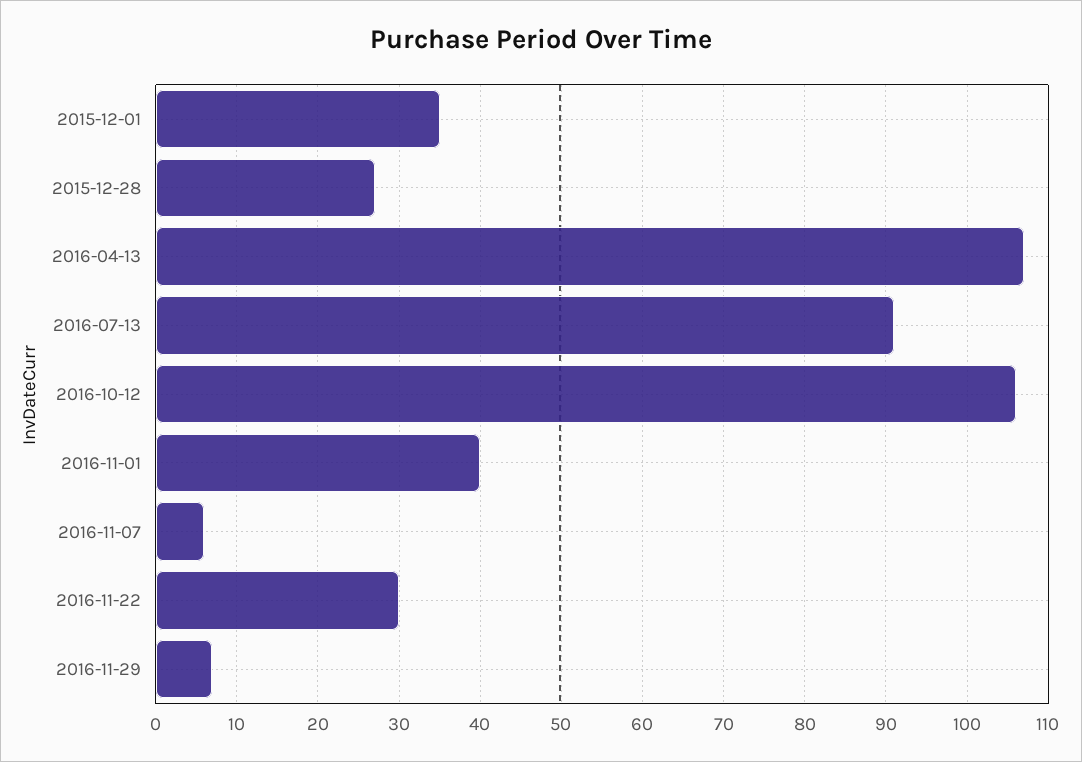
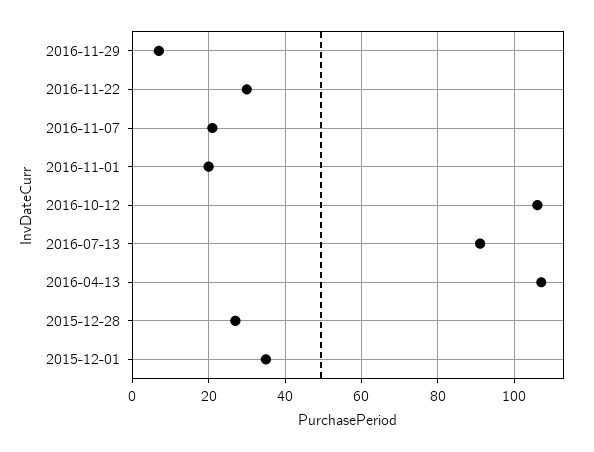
  {
    "2015-12-01": 35,
    "2015-12-28": 27,
    "2016-04-13": 107,
    "2016-07-13": 91,
    "2016-10-12": 106,
-   "2016-11-01": 40,
+   "2016-11-01": 20,
-   "2016-11-07": 6,
+   "2016-11-07": 20,
    "2016-11-22": 30,
    "2016-11-29": 7
  }

